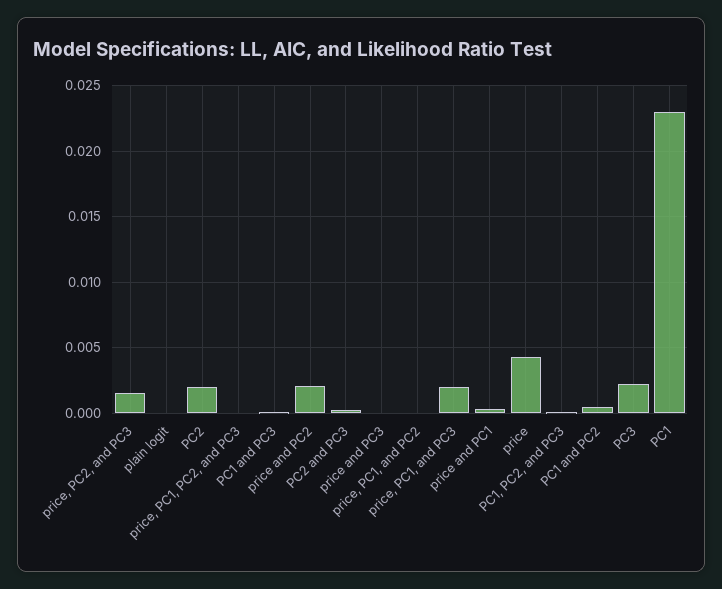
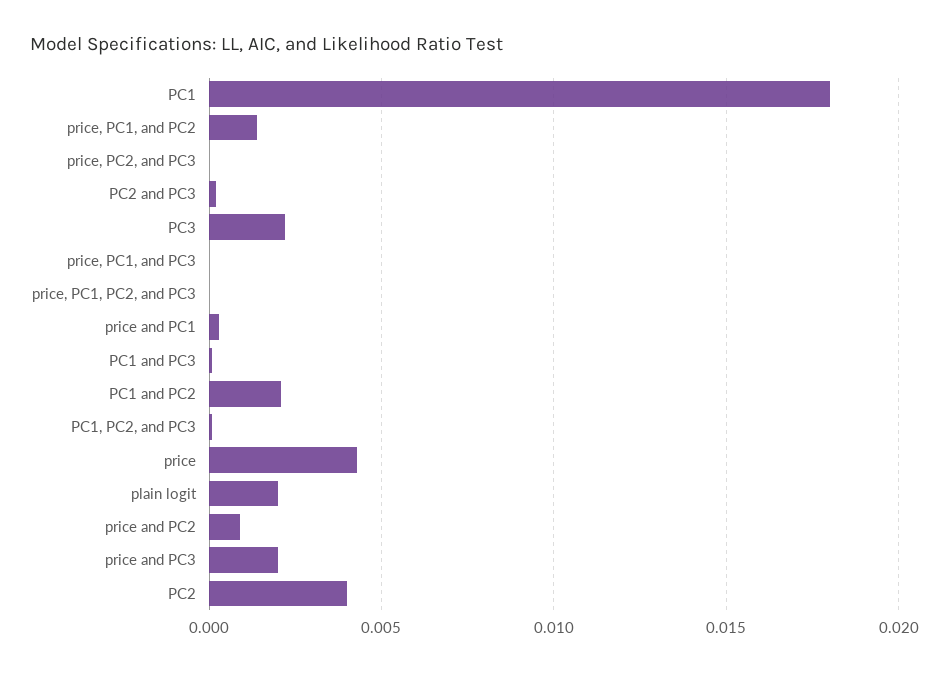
  {
-   "price, PC2, and PC3": 0.0015,
+   "price, PC2, and PC3": 0,
-   "plain logit": 0,
+   "plain logit": 0.002,
-   "PC2": 0.002,
+   "PC2": 0.004,
    "price, PC1, PC2, and PC3": 0,
    "PC1 and PC3": 0,
-   "price and PC2": 0.002,
+   "price and PC2": 0.001,
    "PC2 and PC3": 0,
-   "price and PC3": 0,
+   "price and PC3": 0.002,
-   "price, PC1, and PC2": 0,
+   "price, PC1, and PC2": 0.0015,
-   "price, PC1, and PC3": 0.002,
+   "price, PC1, and PC3": 0,
    "price and PC1": 0.0005,
    "price": 0.0045,
    "PC1, PC2, and PC3": 0,
-   "PC1 and PC2": 0.0005,
+   "PC1 and PC2": 0.002,
    "PC3": 0.002,
-   "PC1": 0.023
+   "PC1": 0.018
  }

